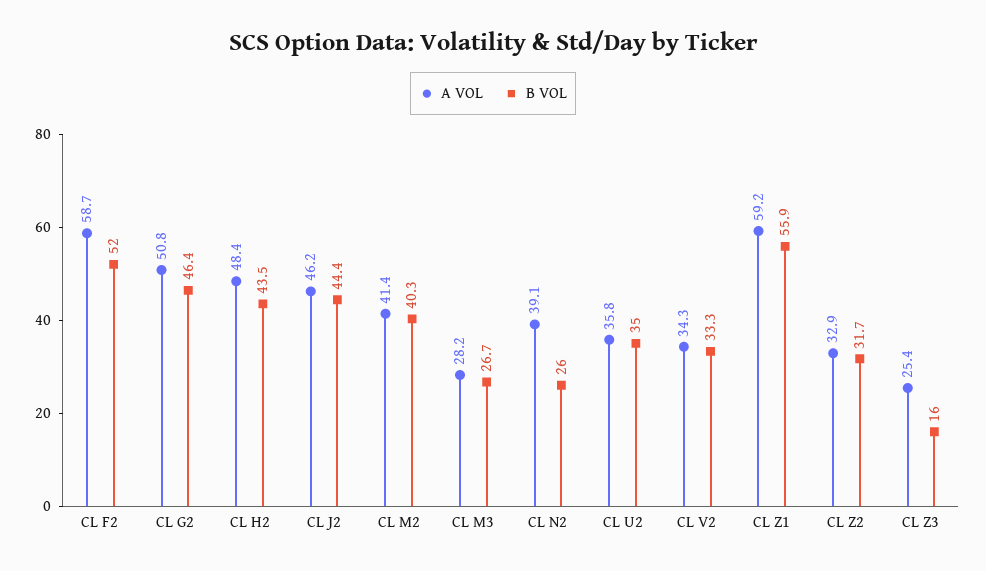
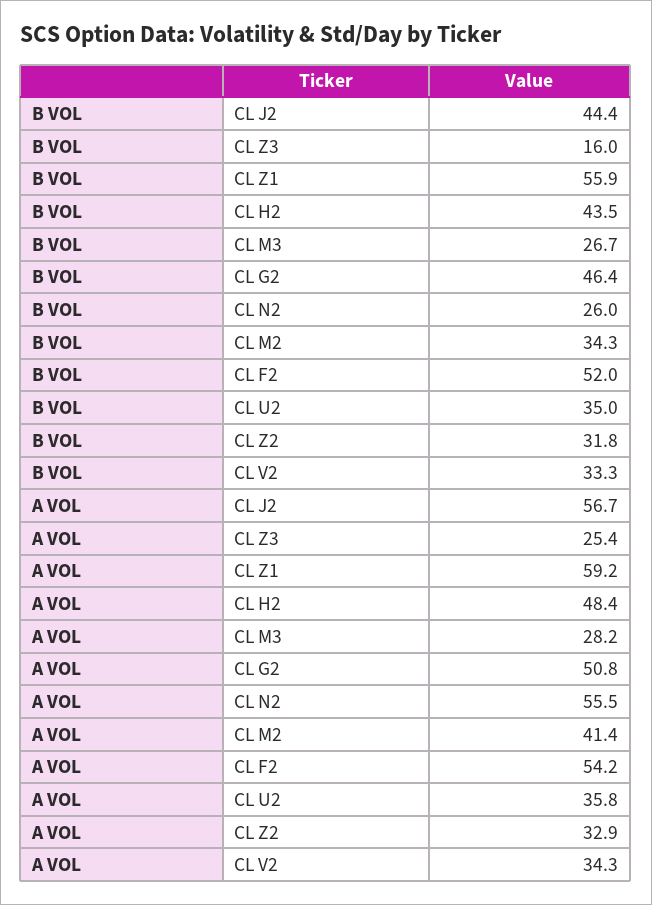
  {
    "A VOL": {
-     "CL F2": 58.7,
+     "CL F2": 54.2,
      "CL G2": 50.8,
      "CL H2": 48.4,
-     "CL J2": 46.2,
+     "CL J2": 56.7,
      "CL M2": 41.4,
      "CL M3": 28.2,
-     "CL N2": 39.1,
+     "CL N2": 55.5,
      "CL U2": 35.8,
      "CL V2": 34.3,
      "CL Z1": 59.2,
      "CL Z2": 32.9,
      "CL Z3": 25.4
    },
    "B VOL": {
      "CL F2": 52,
      "CL G2": 46.4,
      "CL H2": 43.5,
      "CL J2": 44.4,
-     "CL M2": 40.3,
+     "CL M2": 34.3,
      "CL M3": 26.7,
      "CL N2": 26,
      "CL U2": 35,
      "CL V2": 33.3,
      "CL Z1": 55.9,
-     "CL Z2": 31.7,
+     "CL Z2": 31.8,
      "CL Z3": 16
    }
  }

